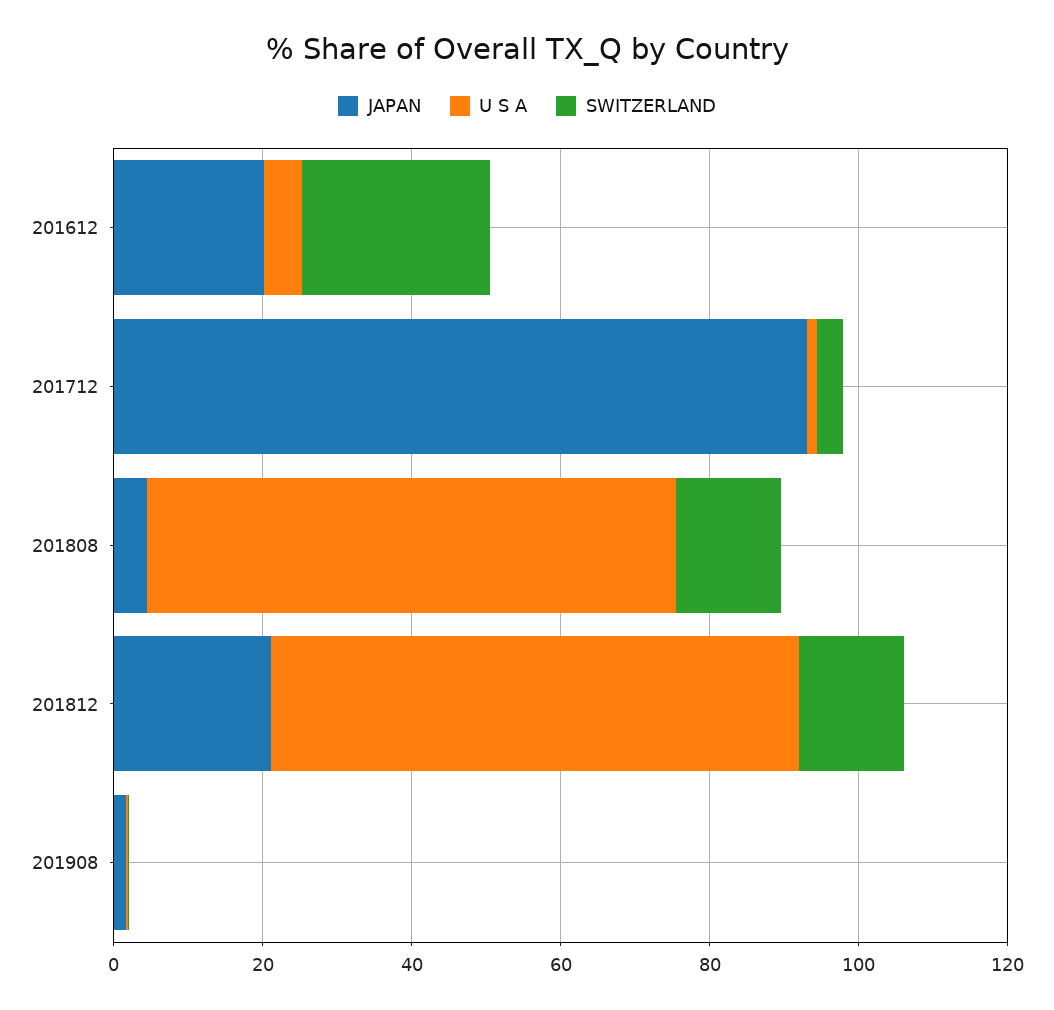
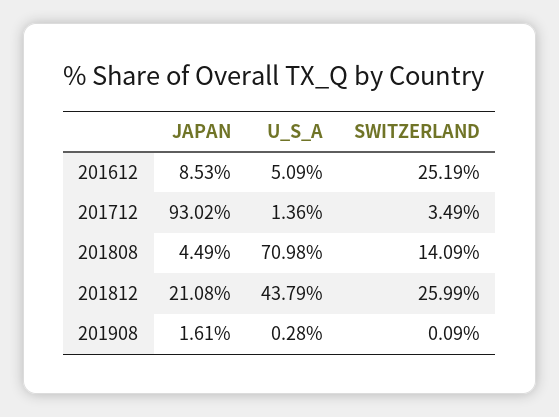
  {
    "JAPAN": {
-     "201612": 20,
+     "201612": 8.53,
      "201712": 93.02,
      "201808": 4.49,
      "201812": 21.08,
      "201908": 1.61
    },
    "U S A": {
      "201612": 5.09,
      "201712": 1.36,
      "201808": 70.98,
-     "201812": 70,
+     "201812": 43.79,
      "201908": 0.28
    },
    "SWITZERLAND": {
      "201612": 25.19,
      "201712": 3.49,
      "201808": 14.09,
-     "201812": 15,
+     "201812": 25.99,
      "201908": 0.09
    }
  }

